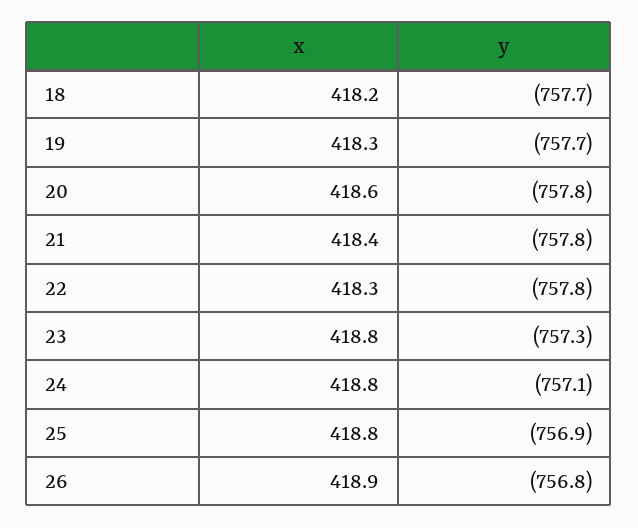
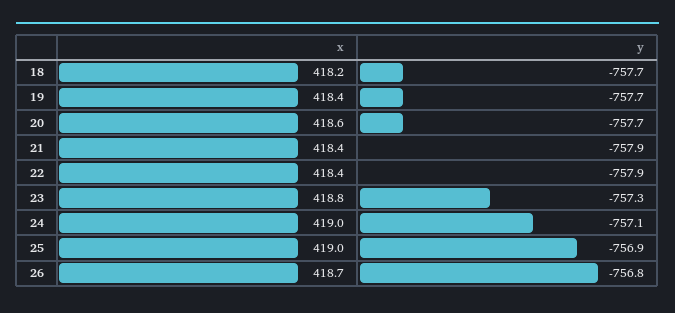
  {
    "x": {
      "18": 418.2,
-     "19": 418.3,
+     "19": 418.4,
      "20": 418.6,
      "21": 418.4,
-     "22": 418.3,
+     "22": 418.4,
      "23": 418.8,
-     "24": 418.8,
+     "24": 419,
-     "25": 418.8,
+     "25": 419,
-     "26": 418.9
+     "26": 418.7
    },
    "y": {
      "18": -757.7,
      "19": -757.7,
-     "20": -757.8,
+     "20": -757.7,
-     "21": -757.8,
+     "21": -757.9,
-     "22": -757.8,
+     "22": -757.9,
      "23": -757.3,
      "24": -757.1,
      "25": -756.9,
      "26": -756.8
    }
  }

